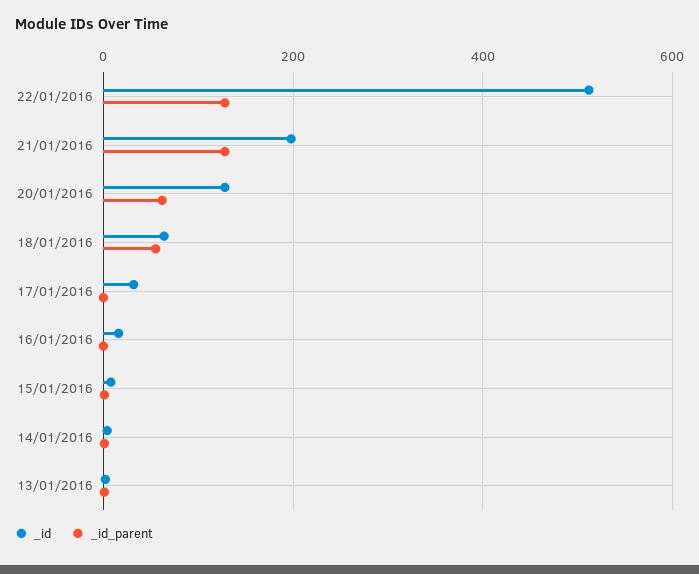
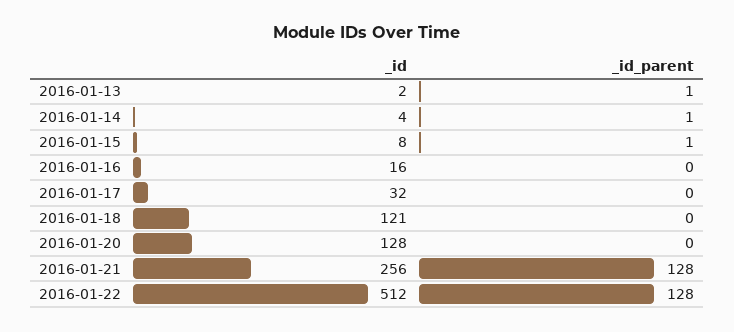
  {
    "_id": {
      "22/01/2016": 512,
-     "21/01/2016": 200,
+     "21/01/2016": 256,
      "20/01/2016": 128,
-     "18/01/2016": 60,
+     "18/01/2016": 121,
      "17/01/2016": 32,
      "16/01/2016": 16,
      "15/01/2016": 8,
      "14/01/2016": 4,
      "13/01/2016": 2
    },
    "_id_parent": {
      "22/01/2016": 128,
      "21/01/2016": 128,
-     "20/01/2016": 60,
+     "20/01/2016": 0,
-     "18/01/2016": 60,
+     "18/01/2016": 0,
      "17/01/2016": 0,
      "16/01/2016": 0,
      "15/01/2016": 1,
      "14/01/2016": 1,
      "13/01/2016": 1
    }
  }

